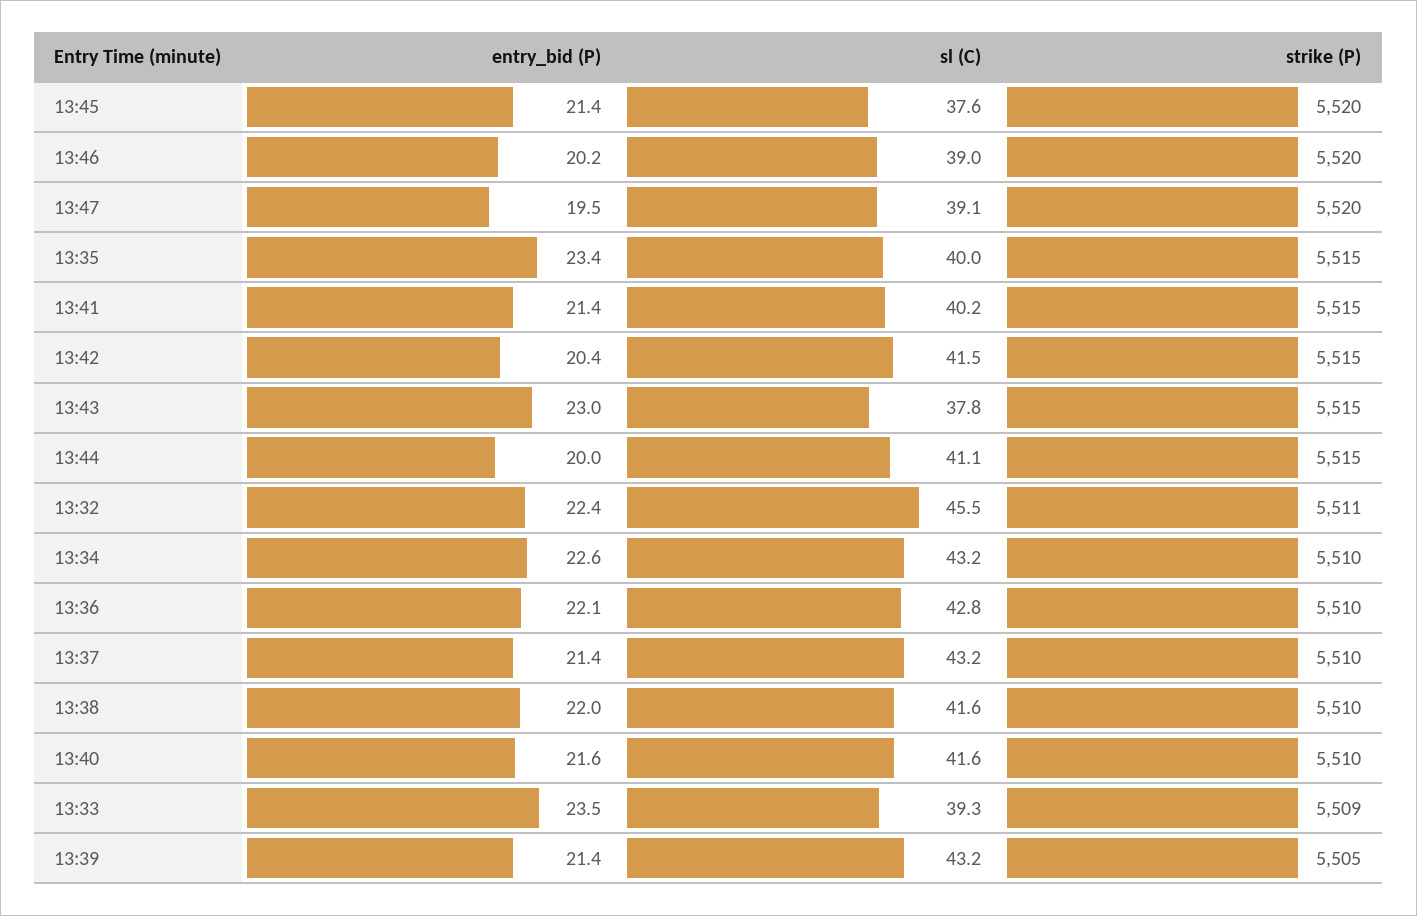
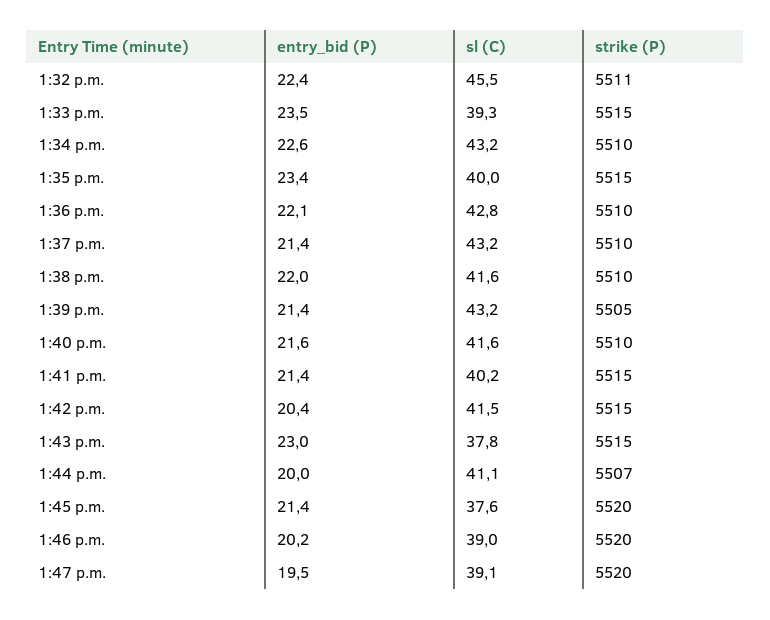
  {
    "entry_bid (P)": {
      "13:45": 21.4,
      "13:46": 20.2,
      "13:47": 19.5,
      "13:35": 23.4,
      "13:41": 21.4,
      "13:42": 20.4,
      "13:43": 23,
      "13:44": 20,
      "13:32": 22.4,
      "13:34": 22.6,
      "13:36": 22.1,
      "13:37": 21.4,
      "13:38": 22,
      "13:40": 21.6,
      "13:33": 23.5,
      "13:39": 21.4
    },
    "sl (C)": {
      "13:45": 37.6,
      "13:46": 39,
      "13:47": 39.1,
      "13:35": 40,
      "13:41": 40.2,
      "13:42": 41.5,
      "13:43": 37.8,
      "13:44": 41.1,
      "13:32": 45.5,
      "13:34": 43.2,
      "13:36": 42.8,
      "13:37": 43.2,
      "13:38": 41.6,
      "13:40": 41.6,
      "13:33": 39.3,
      "13:39": 43.2
    },
    "strike (P)": {
      "13:45": 5520,
      "13:46": 5520,
      "13:47": 5520,
      "13:35": 5515,
      "13:41": 5515,
      "13:42": 5515,
      "13:43": 5515,
-     "13:44": 5515,
+     "13:44": 5507,
      "13:32": 5511,
      "13:34": 5510,
      "13:36": 5510,
      "13:37": 5510,
      "13:38": 5510,
      "13:40": 5510,
-     "13:33": 5509,
+     "13:33": 5515,
      "13:39": 5505
    }
  }

